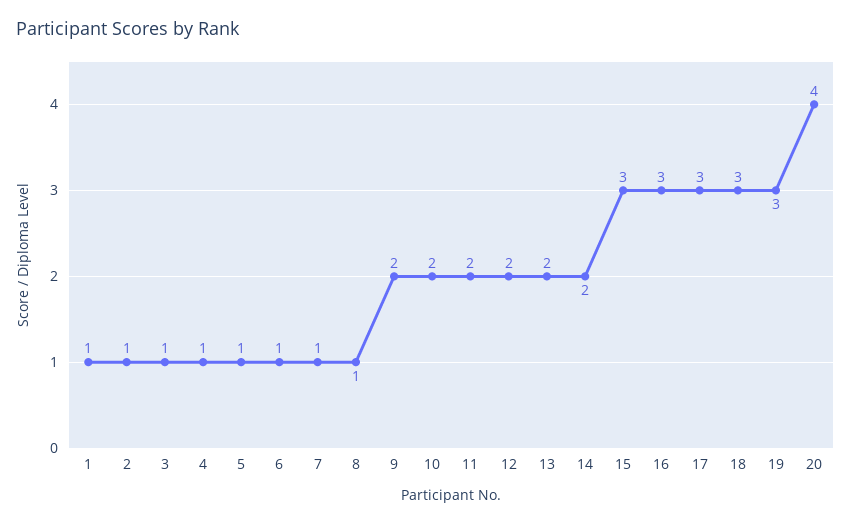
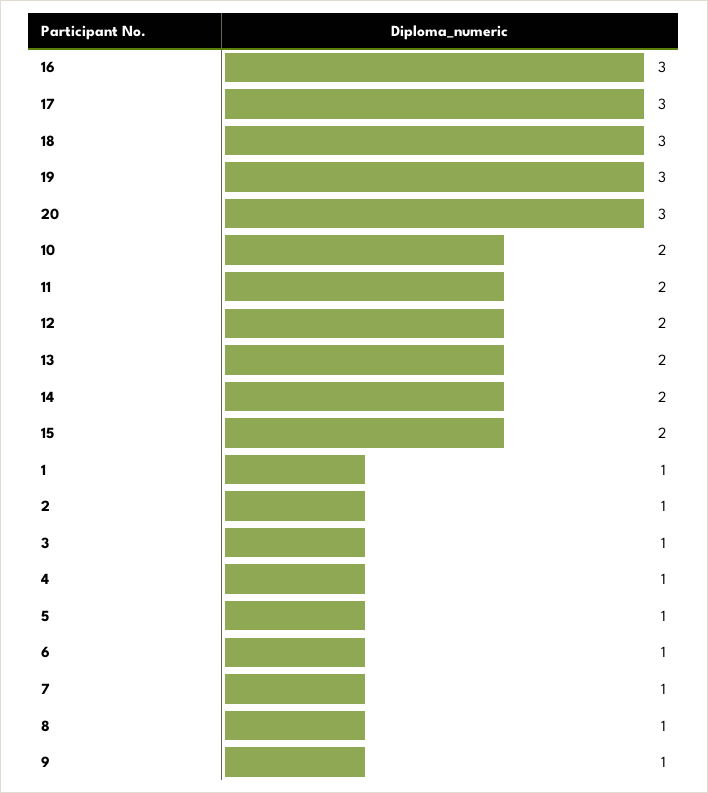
  {
    "1": 1,
    "2": 1,
    "3": 1,
    "4": 1,
    "5": 1,
    "6": 1,
    "7": 1,
    "8": 1,
-   "9": 2,
+   "9": 1,
    "10": 2,
    "11": 2,
    "12": 2,
    "13": 2,
    "14": 2,
-   "15": 3,
+   "15": 2,
    "16": 3,
    "17": 3,
    "18": 3,
    "19": 3,
-   "20": 4
+   "20": 3
  }

